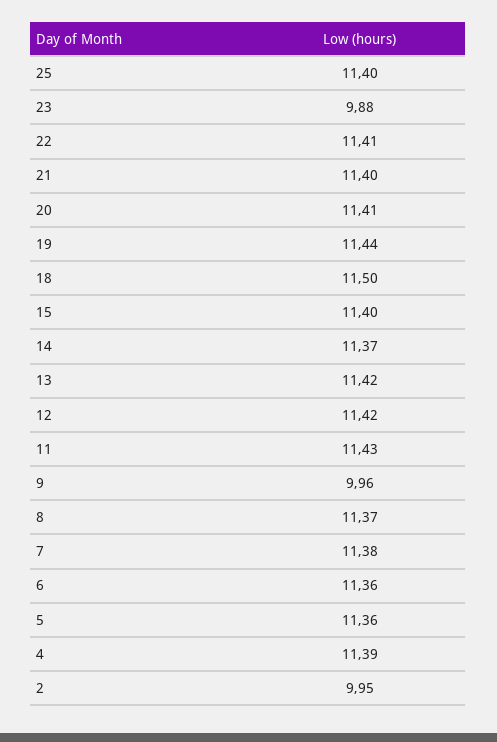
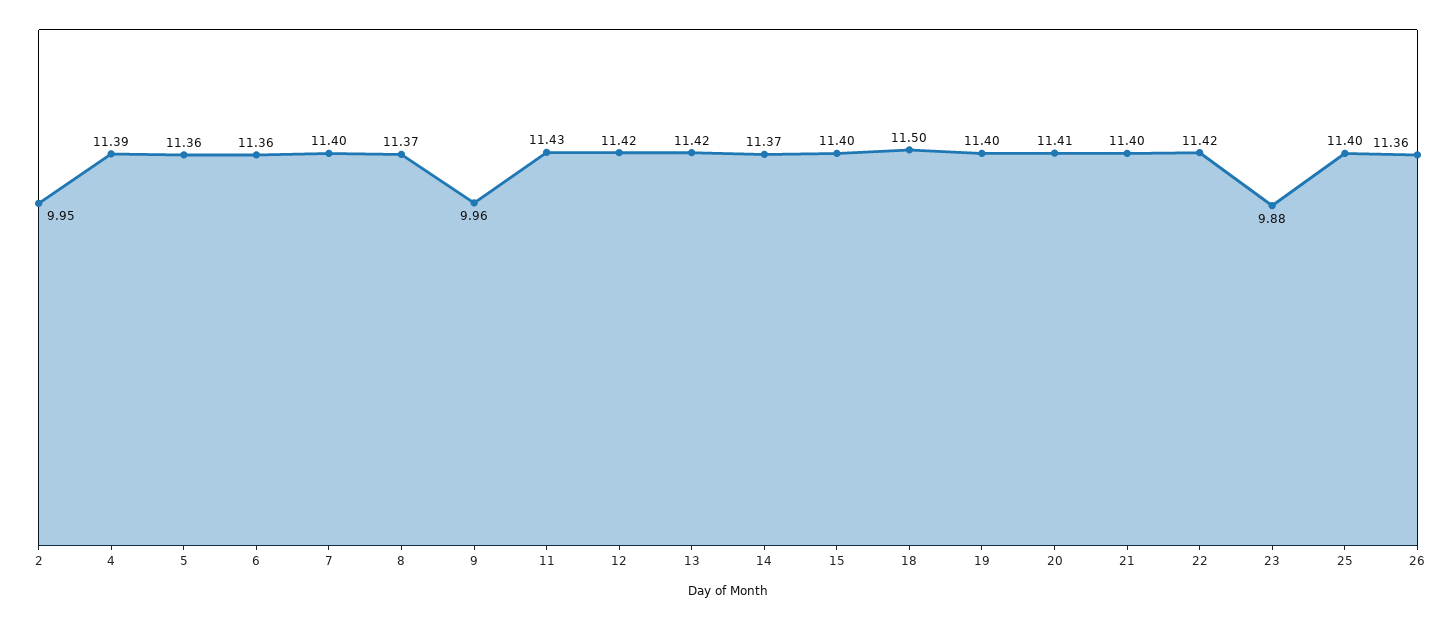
  {
    "25": 11.4,
    "23": 9.88,
-   "22": 11.41,
+   "22": 11.42,
    "21": 11.4,
    "20": 11.41,
-   "19": 11.44,
+   "19": 11.4,
    "18": 11.5,
    "15": 11.4,
    "14": 11.37,
    "13": 11.42,
    "12": 11.42,
    "11": 11.43,
    "9": 9.96,
    "8": 11.37,
-   "7": 11.38,
+   "7": 11.4,
    "6": 11.36,
    "5": 11.36,
    "4": 11.39,
-   "2": 9.95
+   "2": 9.95,
+   "26": 11.36
  }

